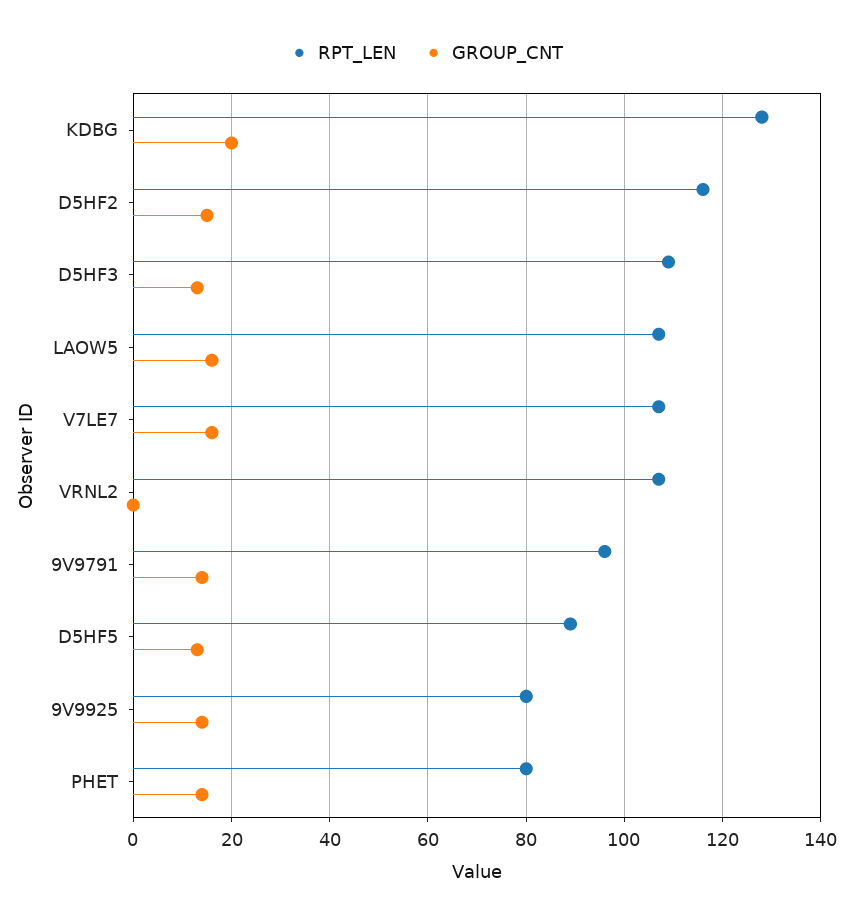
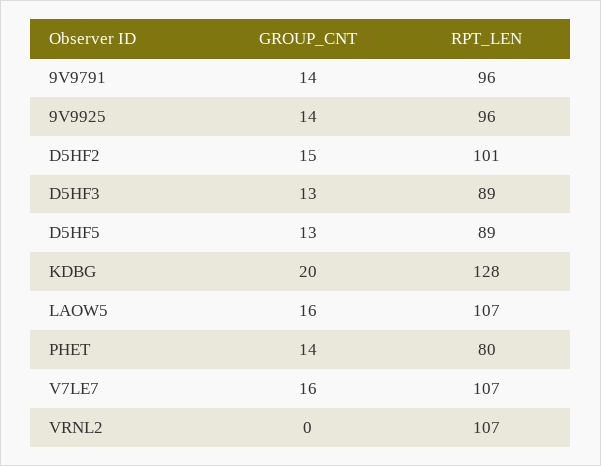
  {
    "RPT_LEN": {
      "KDBG": 128,
-     "D5HF2": 115,
+     "D5HF2": 101,
-     "D5HF3": 110,
+     "D5HF3": 89,
      "LAOW5": 107,
      "V7LE7": 107,
      "VRNL2": 107,
      "9V9791": 96,
      "D5HF5": 89,
-     "9V9925": 80,
+     "9V9925": 96,
      "PHET": 80
    },
    "GROUP_CNT": {
      "KDBG": 20,
      "D5HF2": 15,
      "D5HF3": 13,
      "LAOW5": 16,
      "V7LE7": 16,
      "VRNL2": 0,
      "9V9791": 14,
      "D5HF5": 13,
      "9V9925": 14,
      "PHET": 14
    }
  }

